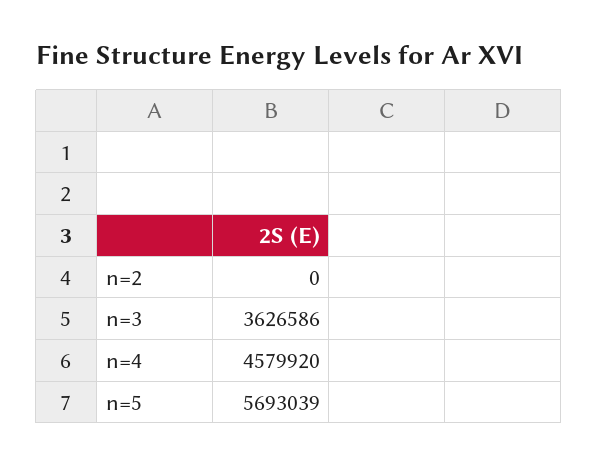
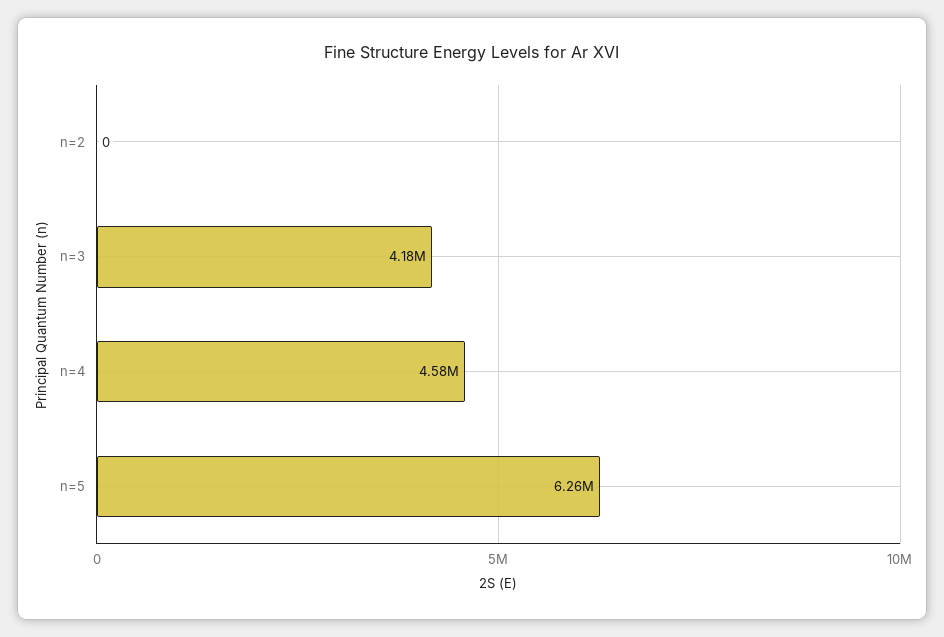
  {
    "n=2": 0,
-   "n=3": 3626586,
+   "n=3": 4180000,
    "n=4": 4579920,
-   "n=5": 5693039
+   "n=5": 6260000
  }

